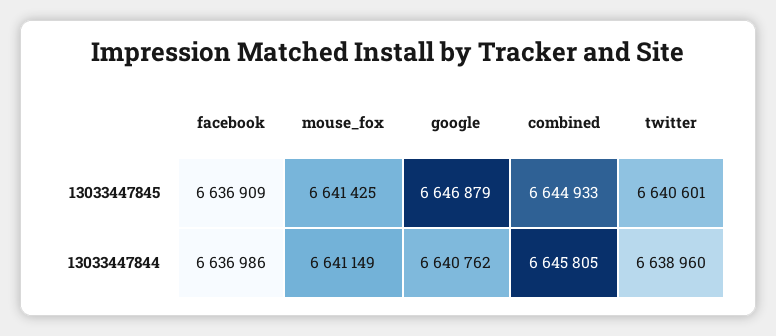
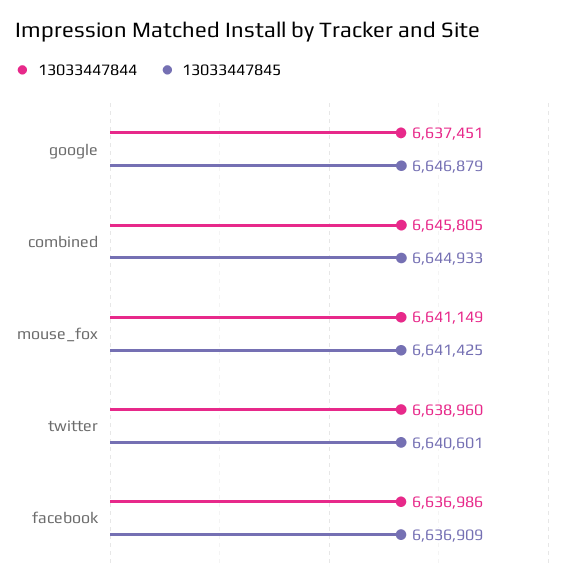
  {
    "13033447845": {
      "facebook": 6636909,
      "mouse_fox": 6641425,
      "google": 6646879,
      "combined": 6644933,
      "twitter": 6640601
    },
    "13033447844": {
      "facebook": 6636986,
      "mouse_fox": 6641149,
-     "google": 6640762,
+     "google": 6637451,
      "combined": 6645805,
      "twitter": 6638960
    }
  }

